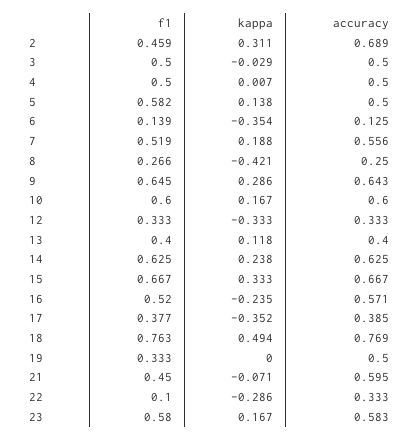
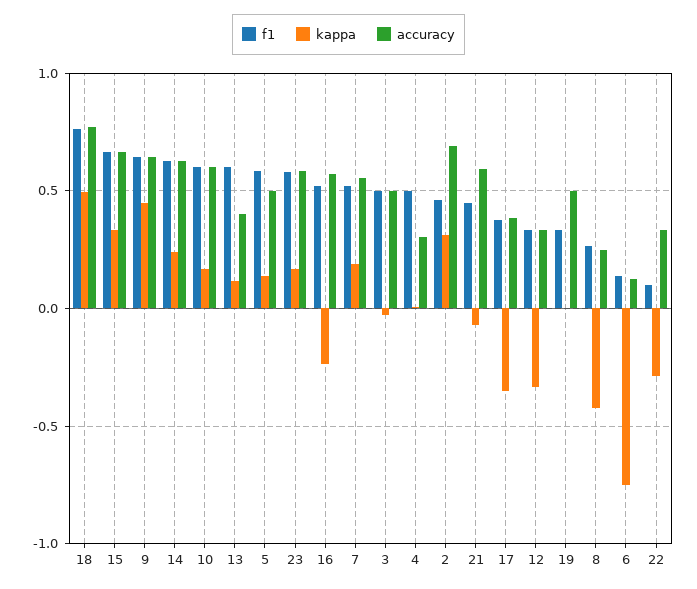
  {
    "f1": {
      "2": 0.459,
      "3": 0.5,
      "4": 0.5,
      "5": 0.582,
      "6": 0.139,
      "7": 0.519,
      "8": 0.266,
      "9": 0.645,
      "10": 0.6,
      "12": 0.333,
-     "13": 0.4,
+     "13": 0.6,
      "14": 0.625,
      "15": 0.667,
      "16": 0.52,
      "17": 0.377,
      "18": 0.763,
      "19": 0.333,
      "21": 0.45,
      "22": 0.1,
      "23": 0.58
    },
    "kappa": {
      "2": 0.311,
      "3": -0.029,
      "4": 0.007,
      "5": 0.138,
-     "6": -0.354,
+     "6": -0.75,
      "7": 0.188,
      "8": -0.421,
-     "9": 0.286,
+     "9": 0.45,
      "10": 0.167,
      "12": -0.333,
      "13": 0.118,
      "14": 0.238,
      "15": 0.333,
      "16": -0.235,
      "17": -0.352,
      "18": 0.494,
      "19": 0,
      "21": -0.071,
      "22": -0.286,
      "23": 0.167
    },
    "accuracy": {
      "2": 0.689,
      "3": 0.5,
-     "4": 0.5,
+     "4": 0.3,
      "5": 0.5,
      "6": 0.125,
      "7": 0.556,
      "8": 0.25,
      "9": 0.643,
      "10": 0.6,
      "12": 0.333,
      "13": 0.4,
      "14": 0.625,
      "15": 0.667,
      "16": 0.571,
      "17": 0.385,
      "18": 0.769,
      "19": 0.5,
      "21": 0.595,
      "22": 0.333,
      "23": 0.583
    }
  }

